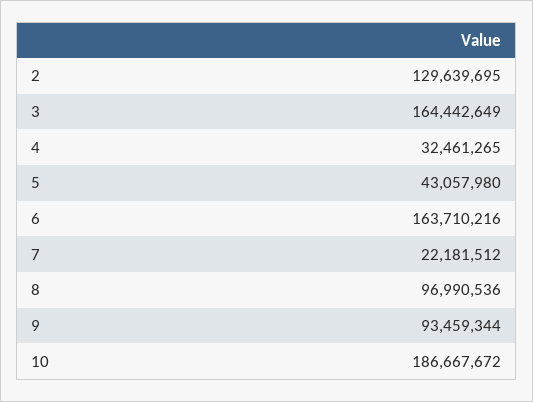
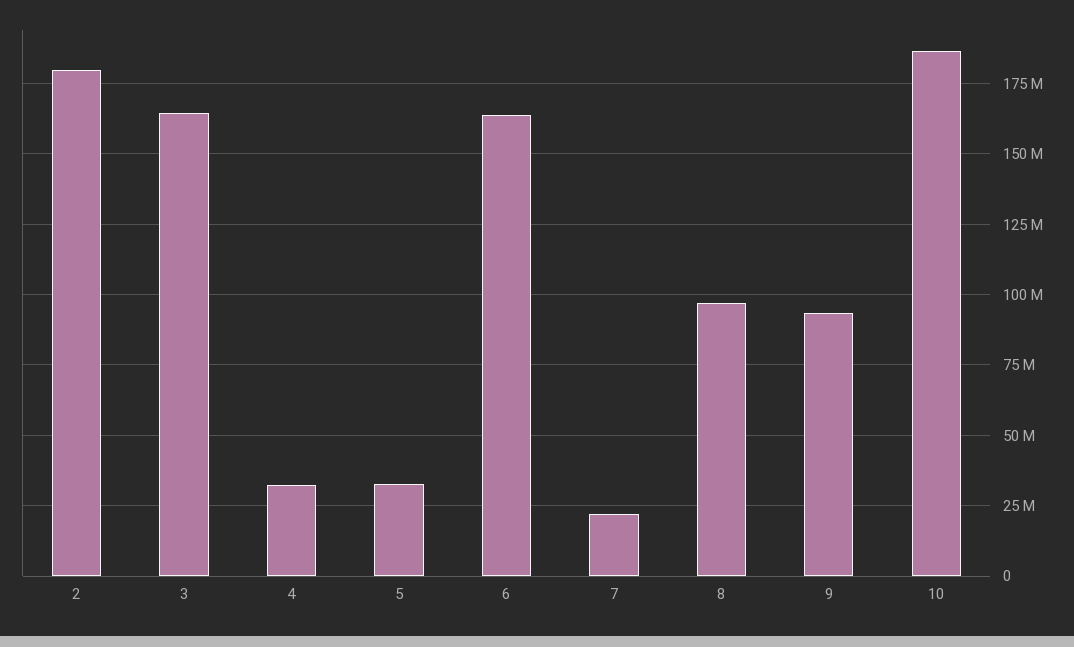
  {
-   "2": 129639695,
+   "2": 180000000,
    "3": 164442649,
    "4": 32461265,
-   "5": 43057980,
+   "5": 32500000,
    "6": 163710216,
    "7": 22181512,
    "8": 96990536,
    "9": 93459344,
    "10": 186667672
  }

